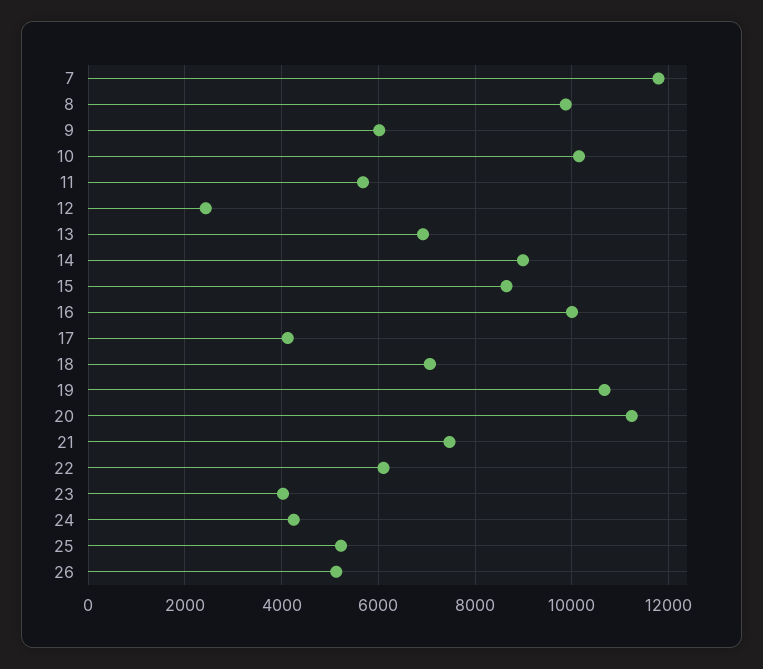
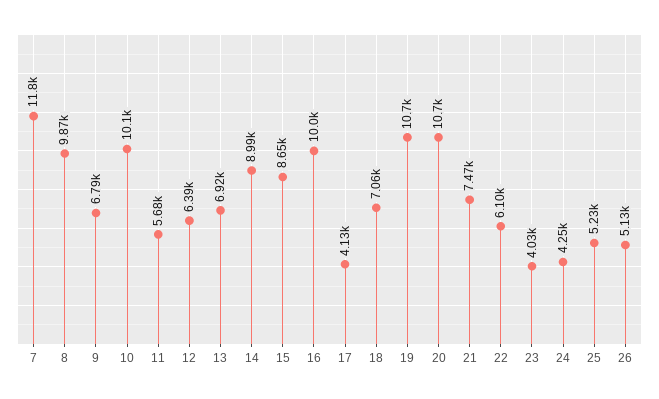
  {
    "7": 11800,
    "8": 9870,
-   "9": 6000,
+   "9": 6790,
    "10": 10100,
    "11": 5680,
-   "12": 2400,
+   "12": 6390,
    "13": 6920,
    "14": 8990,
    "15": 8650,
    "16": 10000,
    "17": 4130,
    "18": 7060,
    "19": 10700,
-   "20": 11200,
+   "20": 10700,
    "21": 7470,
    "22": 6100,
    "23": 4030,
    "24": 4250,
    "25": 5230,
    "26": 5130
  }

